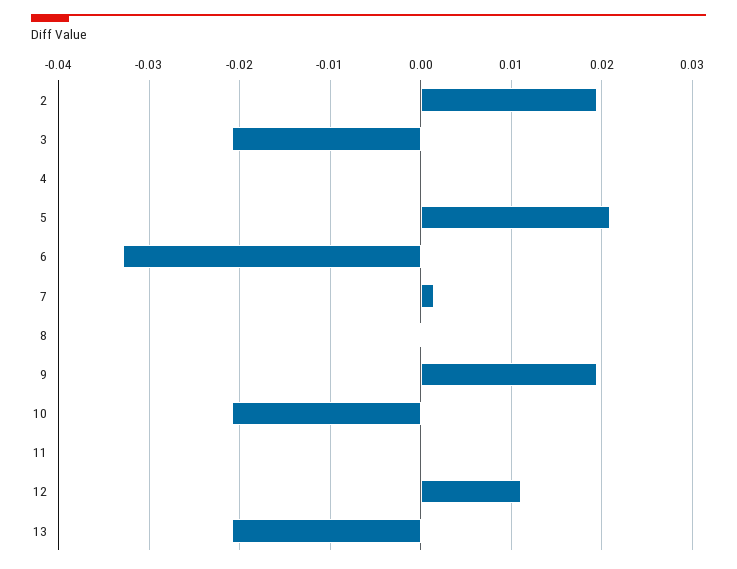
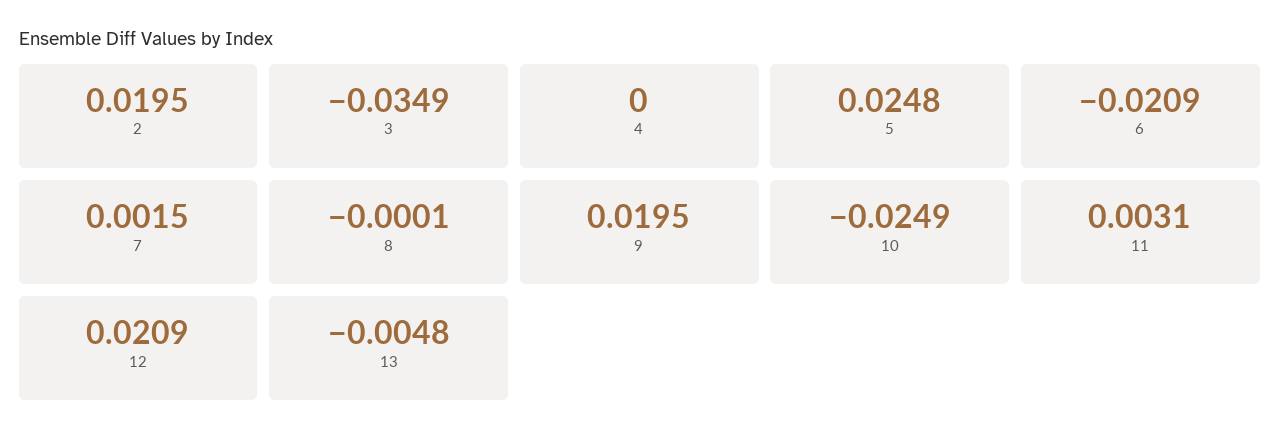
  {
    "2": 0.0195,
-   "3": -0.021,
+   "3": -0.0349,
    "4": 0,
-   "5": 0.021,
+   "5": 0.0248,
-   "6": -0.033,
+   "6": -0.0209,
    "7": 0.0015,
    "8": -0.0001,
    "9": 0.0195,
-   "10": -0.021,
+   "10": -0.0249,
-   "11": 0,
+   "11": 0.0031,
-   "12": 0.011,
+   "12": 0.0209,
-   "13": -0.021
+   "13": -0.0048
  }

